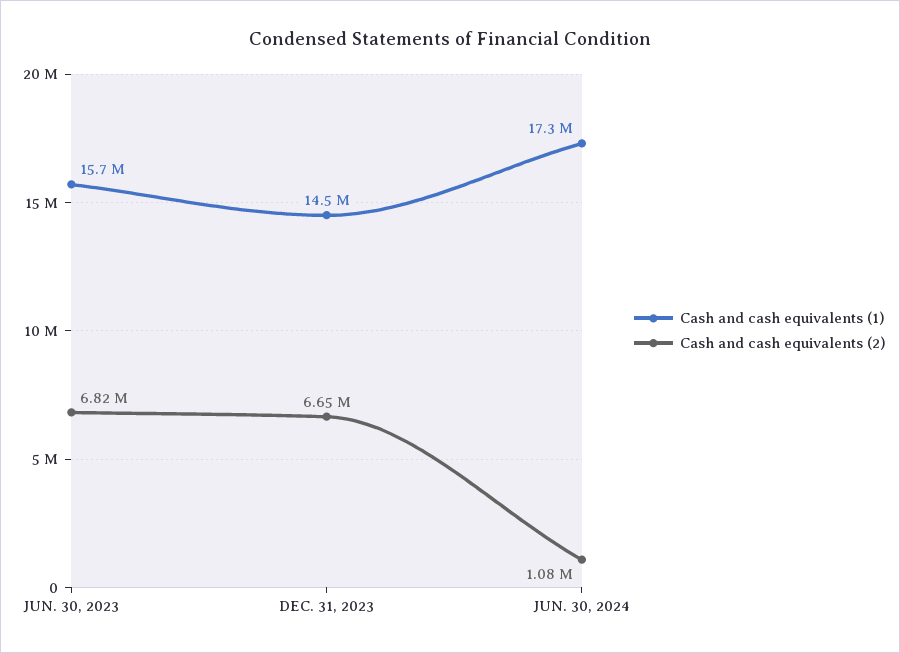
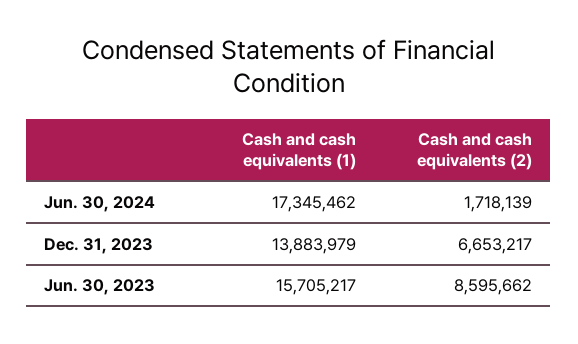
  {
    "Cash and cash equivalents (1)": {
      "JUN. 30, 2023": 15705217,
-     "DEC. 31, 2023": 14500000,
+     "DEC. 31, 2023": 13883979,
      "JUN. 30, 2024": 17345462
    },
    "Cash and cash equivalents (2)": {
-     "JUN. 30, 2023": 6820000,
+     "JUN. 30, 2023": 8595662,
      "DEC. 31, 2023": 6653217,
-     "JUN. 30, 2024": 1080000
+     "JUN. 30, 2024": 1718139
    }
  }

